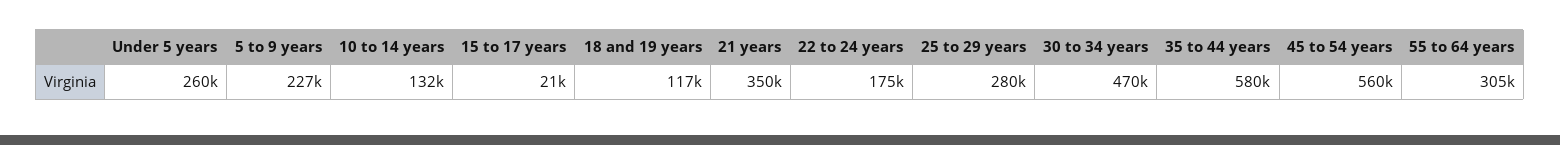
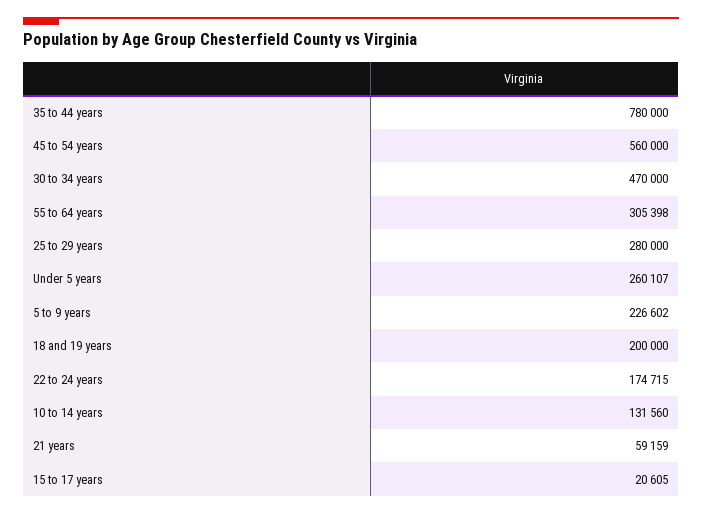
  {
    "Under 5 years": 260107,
    "5 to 9 years": 226602,
    "10 to 14 years": 131560,
    "15 to 17 years": 20605,
-   "18 and 19 years": 117000,
+   "18 and 19 years": 200000,
-   "21 years": 350000,
+   "21 years": 59159,
    "22 to 24 years": 174715,
    "25 to 29 years": 280000,
    "30 to 34 years": 470000,
-   "35 to 44 years": 580000,
+   "35 to 44 years": 780000,
    "45 to 54 years": 560000,
    "55 to 64 years": 305398
  }

